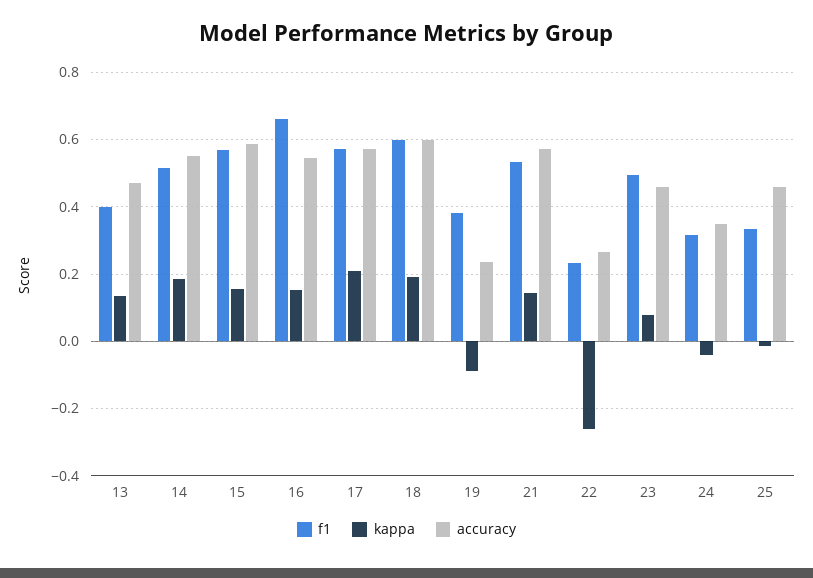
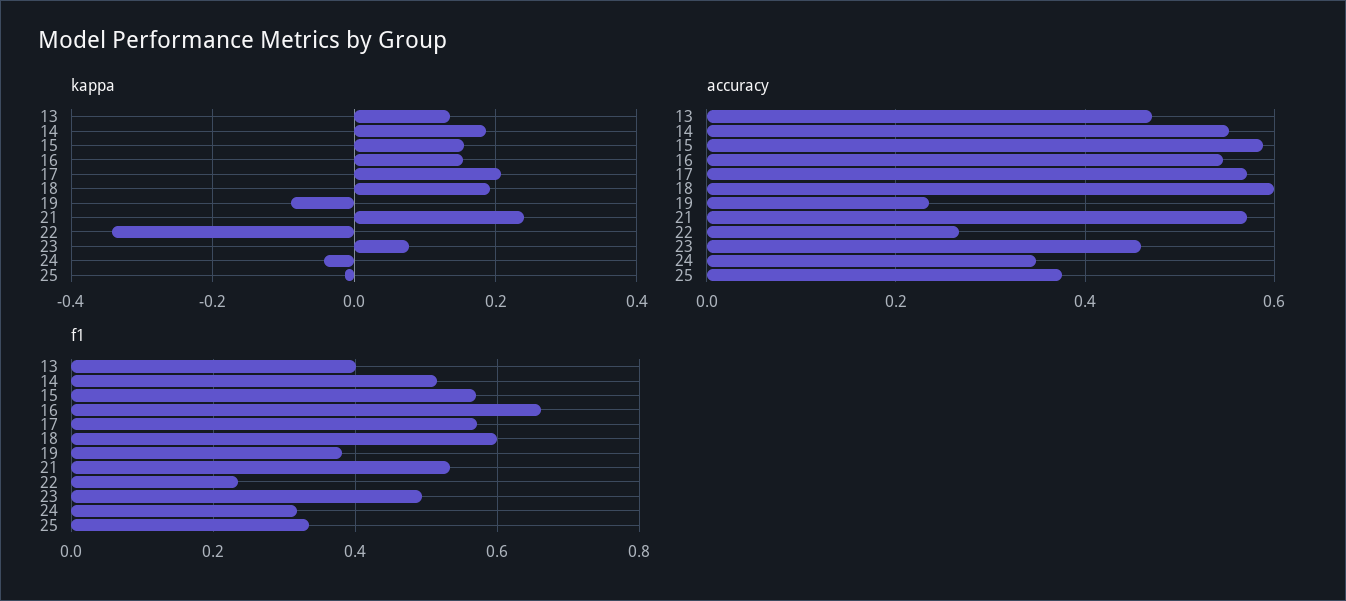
  {
    "f1": {
      "13": 0.4,
      "14": 0.52,
      "15": 0.58,
      "16": 0.66,
      "17": 0.58,
      "18": 0.6,
      "19": 0.38,
      "21": 0.54,
      "22": 0.24,
      "23": 0.5,
      "24": 0.32,
      "25": 0.34
    },
    "kappa": {
      "13": 0.14,
      "14": 0.18,
      "15": 0.16,
      "16": 0.16,
      "17": 0.2,
      "18": 0.2,
      "19": -0.08,
-     "21": 0.14,
+     "21": 0.24,
-     "22": -0.26,
+     "22": -0.34,
      "23": 0.08,
      "24": -0.04,
      "25": -0.02
    },
    "accuracy": {
      "13": 0.48,
      "14": 0.56,
      "15": 0.58,
      "16": 0.54,
      "17": 0.58,
      "18": 0.6,
      "19": 0.24,
      "21": 0.58,
      "22": 0.26,
      "23": 0.46,
      "24": 0.34,
-     "25": 0.46
+     "25": 0.38
    }
  }

